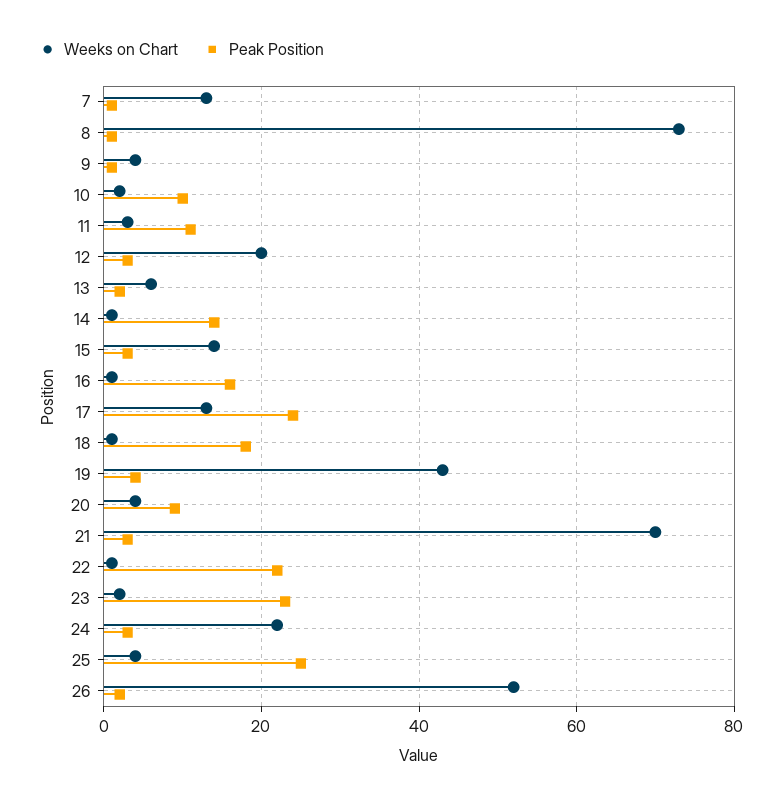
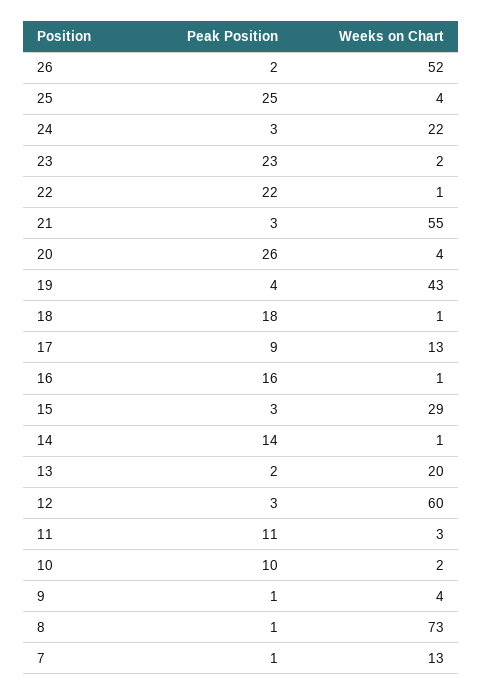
  {
    "Weeks on Chart": {
      "7": 13,
      "8": 73,
      "9": 4,
      "10": 2,
      "11": 3,
-     "12": 20,
+     "12": 60,
-     "13": 5,
+     "13": 20,
      "14": 1,
-     "15": 15,
+     "15": 29,
      "16": 1,
      "17": 13,
      "18": 1,
      "19": 43,
      "20": 4,
-     "21": 70,
+     "21": 55,
      "22": 1,
      "23": 2,
      "24": 22,
      "25": 4,
      "26": 52
    },
    "Peak Position": {
      "7": 1,
      "8": 1,
      "9": 1,
      "10": 10,
      "11": 11,
      "12": 3,
      "13": 2,
      "14": 14,
      "15": 3,
      "16": 16,
-     "17": 25,
+     "17": 9,
      "18": 18,
      "19": 4,
-     "20": 10,
+     "20": 26,
      "21": 3,
      "22": 22,
      "23": 23,
      "24": 3,
      "25": 25,
      "26": 2
    }
  }

